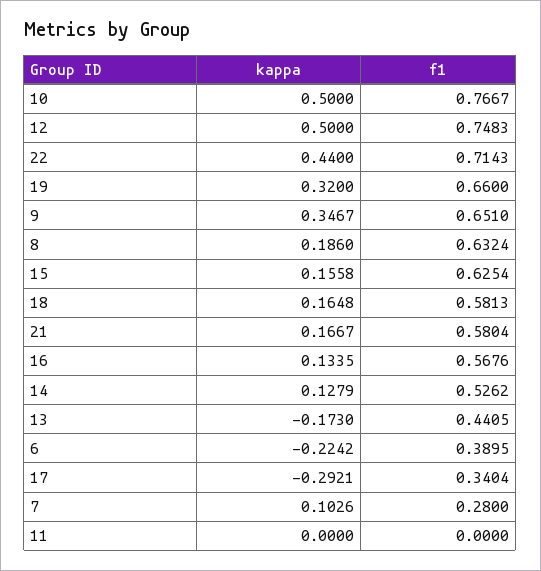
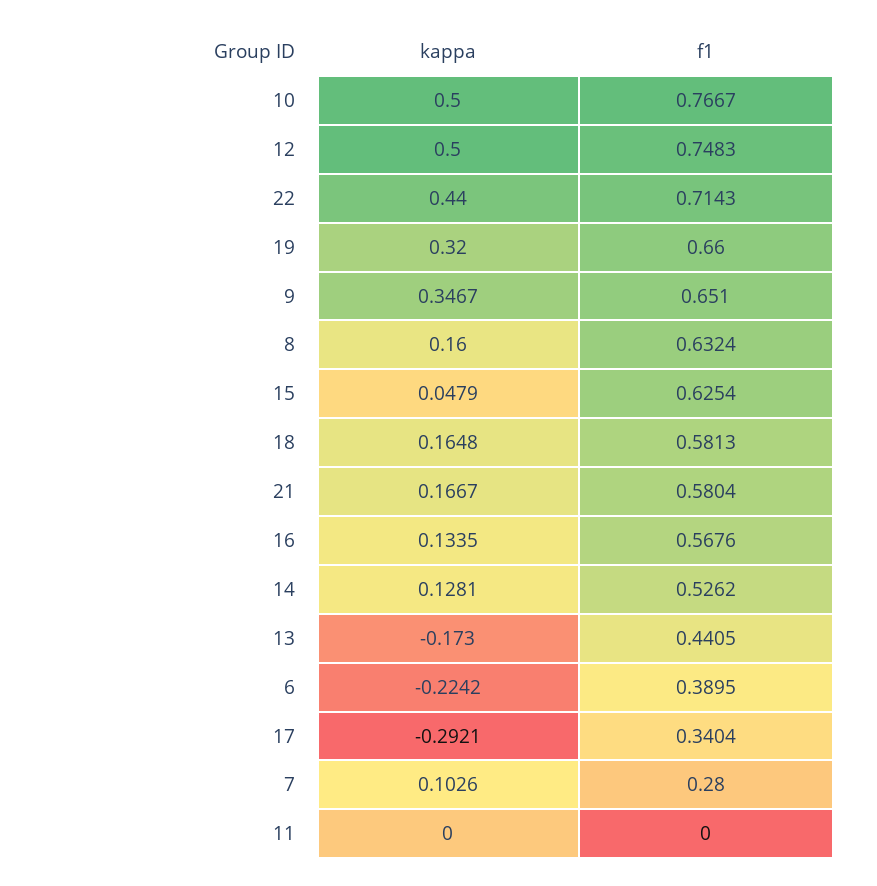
  {
    "kappa": {
      "10": 0.5,
      "12": 0.5,
      "22": 0.44,
      "19": 0.32,
      "9": 0.3467,
-     "8": 0.186,
+     "8": 0.16,
-     "15": 0.1558,
+     "15": 0.0479,
      "18": 0.1648,
      "21": 0.1667,
      "16": 0.1335,
-     "14": 0.1279,
+     "14": 0.1281,
      "13": -0.173,
      "6": -0.2242,
      "17": -0.2921,
      "7": 0.1026,
      "11": 0
    },
    "f1": {
      "10": 0.7667,
      "12": 0.7483,
      "22": 0.7143,
      "19": 0.66,
      "9": 0.651,
      "8": 0.6324,
      "15": 0.6254,
      "18": 0.5813,
      "21": 0.5804,
      "16": 0.5676,
      "14": 0.5262,
      "13": 0.4405,
      "6": 0.3895,
      "17": 0.3404,
      "7": 0.28,
      "11": 0
    }
  }

